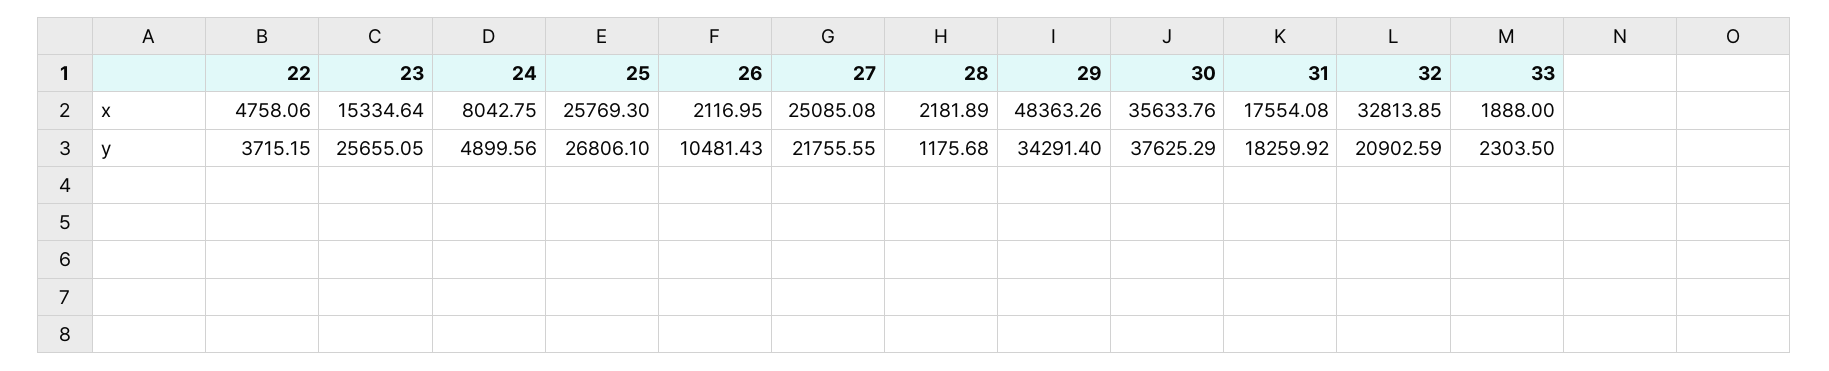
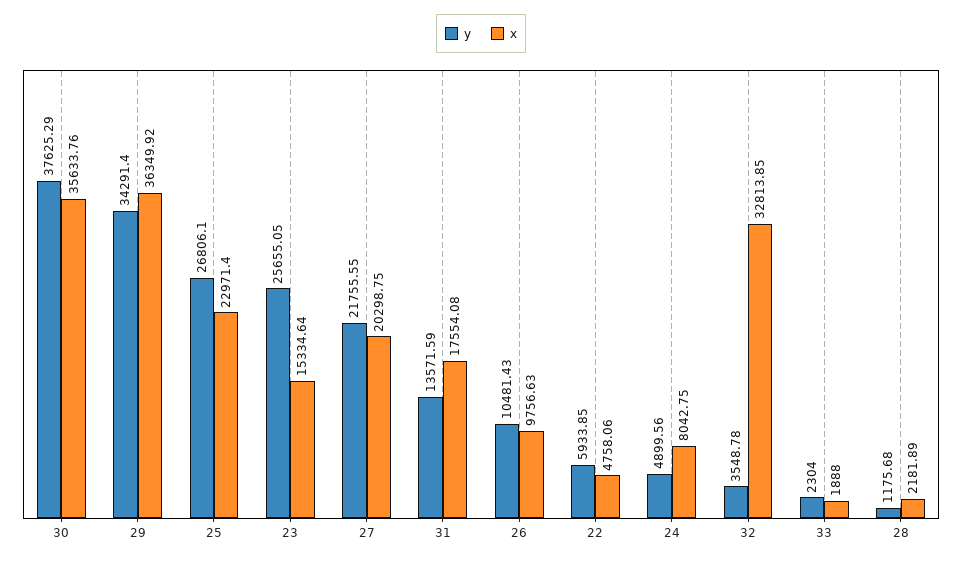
  {
    "x": {
      "22": 4758.06,
      "23": 15334.64,
      "24": 8042.75,
-     "25": 25769.3,
+     "25": 22971.4,
-     "26": 2116.95,
+     "26": 9756.63,
-     "27": 25085.08,
+     "27": 20298.75,
      "28": 2181.89,
-     "29": 48363.26,
+     "29": 36349.92,
      "30": 35633.76,
      "31": 17554.08,
      "32": 32813.85,
      "33": 1888
    },
    "y": {
-     "22": 3715.15,
+     "22": 5933.85,
      "23": 25655.05,
      "24": 4899.56,
      "25": 26806.1,
      "26": 10481.43,
      "27": 21755.55,
      "28": 1175.68,
      "29": 34291.4,
      "30": 37625.29,
-     "31": 18259.92,
+     "31": 13571.59,
-     "32": 20902.59,
+     "32": 3548.78,
-     "33": 2303.5
+     "33": 2304
    }
  }

